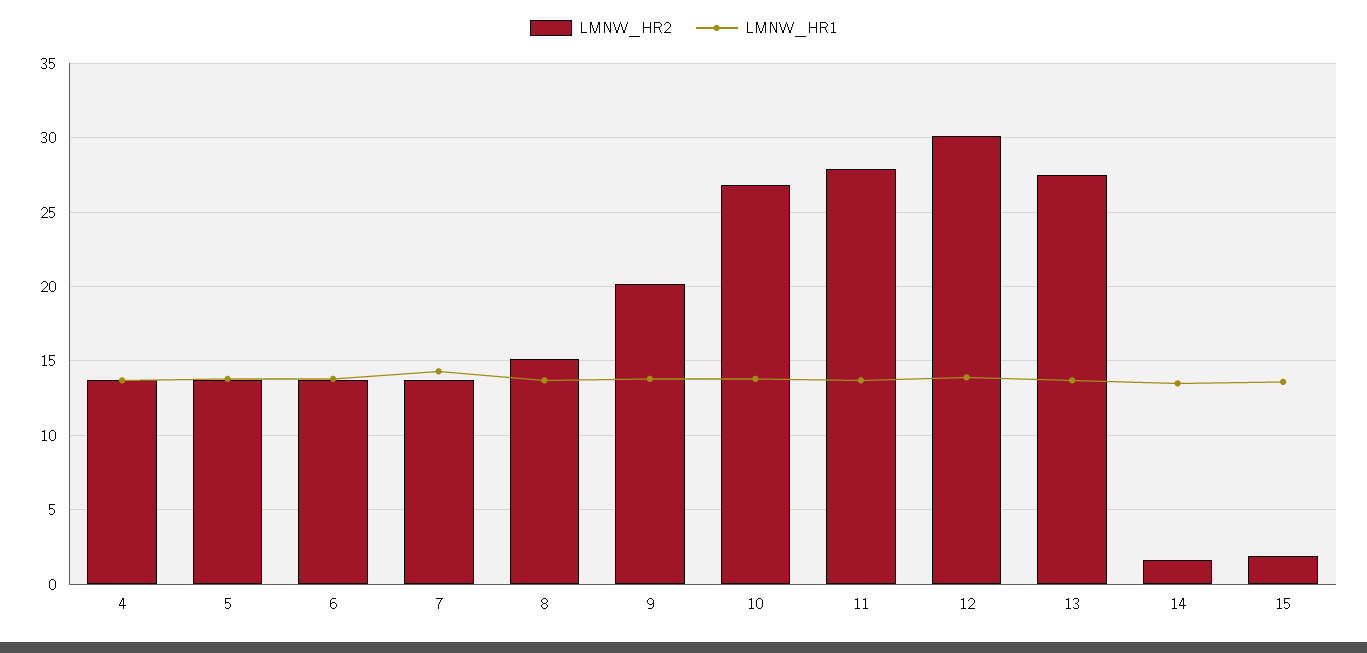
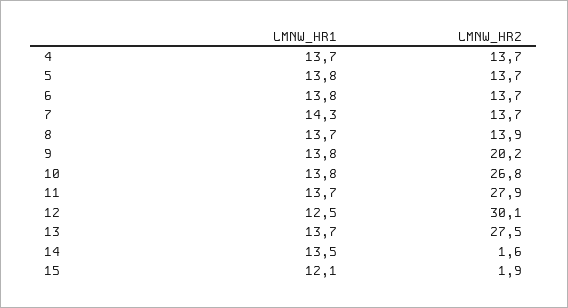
  {
    "LMNW_HR2": {
      "4": 13.7,
      "5": 13.7,
      "6": 13.7,
      "7": 13.7,
-     "8": 15,
+     "8": 13.9,
      "9": 20.2,
      "10": 26.8,
      "11": 27.9,
      "12": 30.1,
      "13": 27.5,
      "14": 1.6,
      "15": 1.9
    },
    "LMNW_HR1": {
      "4": 13.7,
      "5": 13.8,
      "6": 13.8,
      "7": 14.3,
      "8": 13.7,
      "9": 13.8,
      "10": 13.8,
      "11": 13.7,
-     "12": 14,
+     "12": 12.5,
      "13": 13.7,
      "14": 13.5,
-     "15": 13.5
+     "15": 12.1
    }
  }

